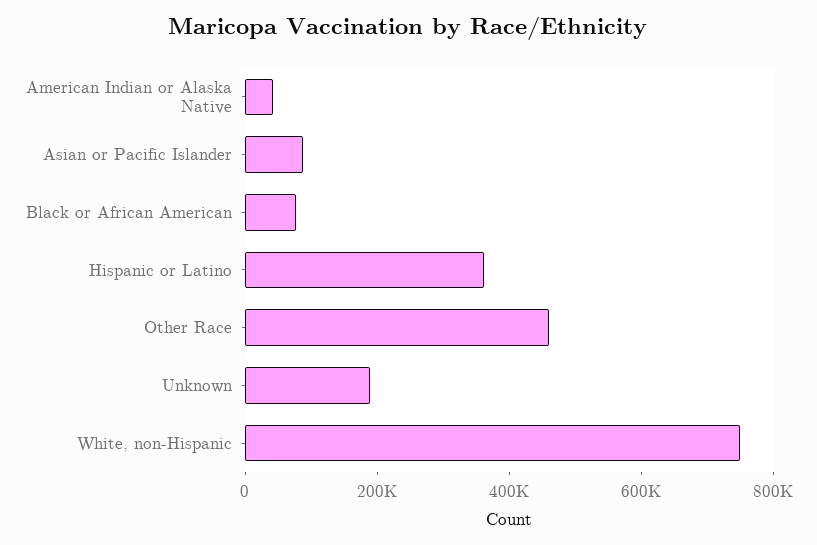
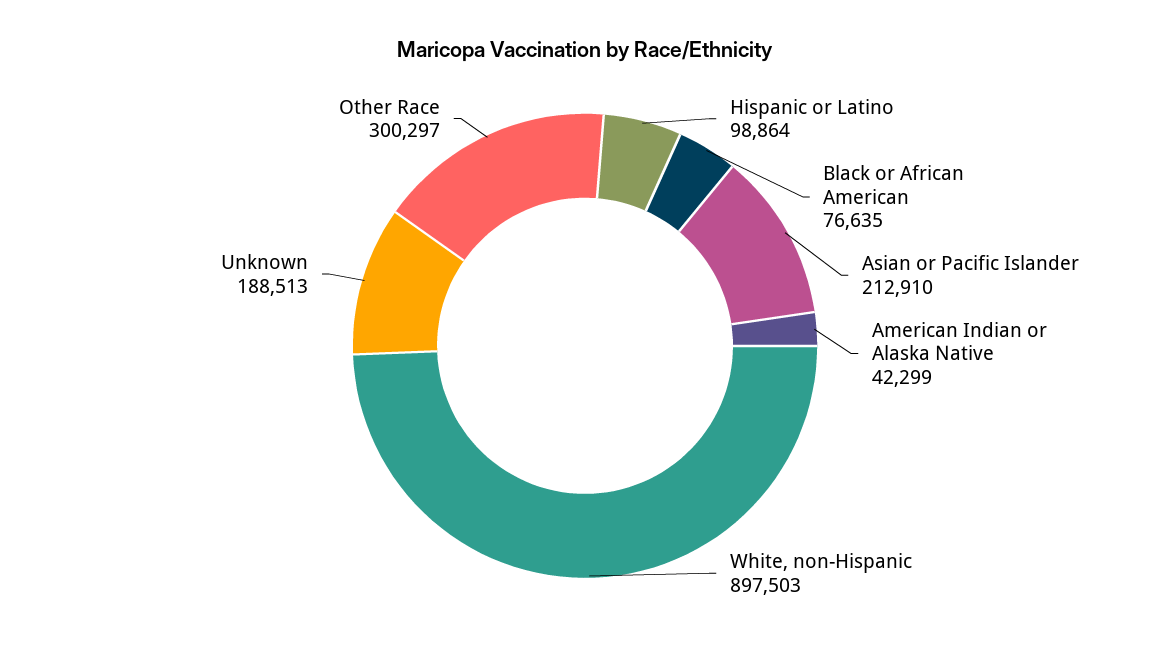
  {
    "American Indian or Alaska Native": 42299,
-   "Asian or Pacific Islander": 100000,
+   "Asian or Pacific Islander": 212910,
    "Black or African American": 76635,
-   "Hispanic or Latino": 350000,
+   "Hispanic or Latino": 98864,
-   "Other Race": 450000,
+   "Other Race": 300297,
    "Unknown": 188513,
-   "White, non-Hispanic": 750000
+   "White, non-Hispanic": 897503
  }

